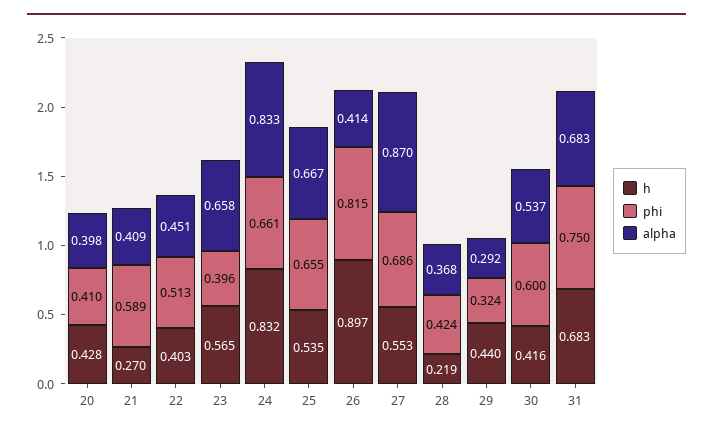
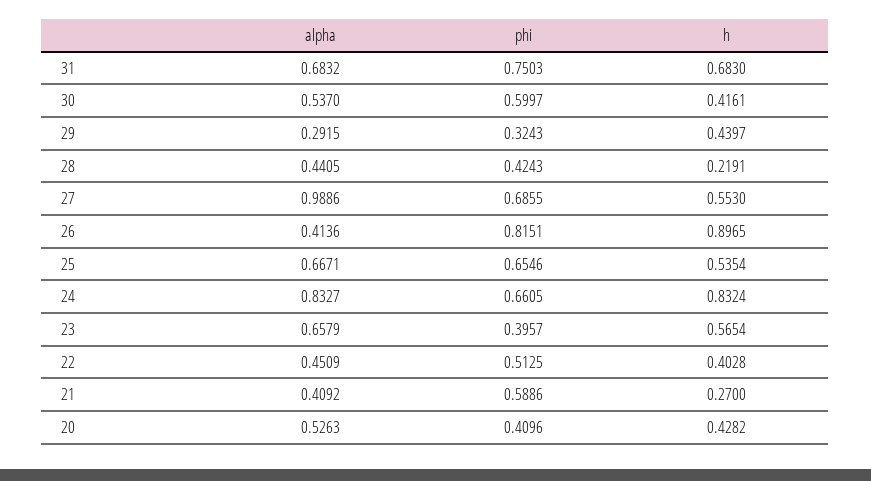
  {
    "h": {
      "20": 0.4282,
      "21": 0.27,
      "22": 0.4028,
      "23": 0.5654,
      "24": 0.8324,
      "25": 0.5354,
      "26": 0.8965,
      "27": 0.553,
      "28": 0.2191,
      "29": 0.4397,
      "30": 0.4161,
      "31": 0.683
    },
    "phi": {
      "20": 0.4096,
      "21": 0.5886,
      "22": 0.5125,
      "23": 0.3957,
      "24": 0.6605,
      "25": 0.6546,
      "26": 0.8151,
      "27": 0.6855,
      "28": 0.4243,
      "29": 0.3243,
      "30": 0.5997,
      "31": 0.7503
    },
    "alpha": {
-     "20": 0.398,
+     "20": 0.5263,
      "21": 0.4092,
      "22": 0.4509,
      "23": 0.6579,
      "24": 0.8327,
      "25": 0.6671,
      "26": 0.4136,
-     "27": 0.87,
+     "27": 0.9886,
-     "28": 0.368,
+     "28": 0.4405,
      "29": 0.2915,
      "30": 0.537,
      "31": 0.6832
    }
  }

